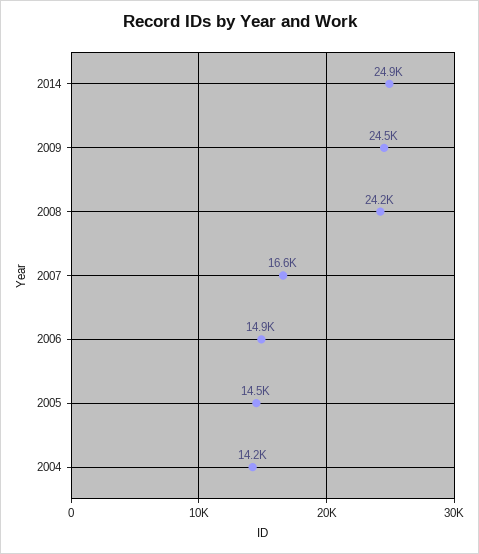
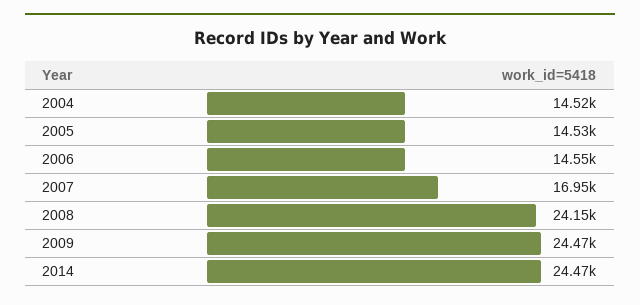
  {
-   "2014": 24900,
+   "2014": 24470,
    "2009": 24470,
    "2008": 24150,
-   "2007": 16600,
+   "2007": 16950,
-   "2006": 14900,
+   "2006": 14550,
    "2005": 14530,
-   "2004": 14200
+   "2004": 14520
  }

